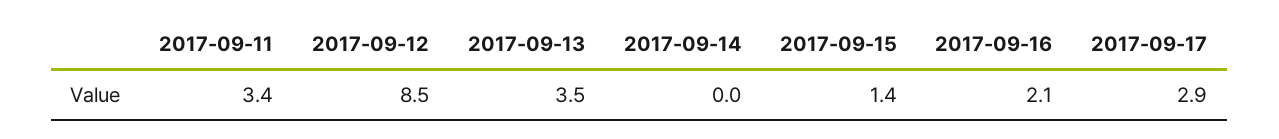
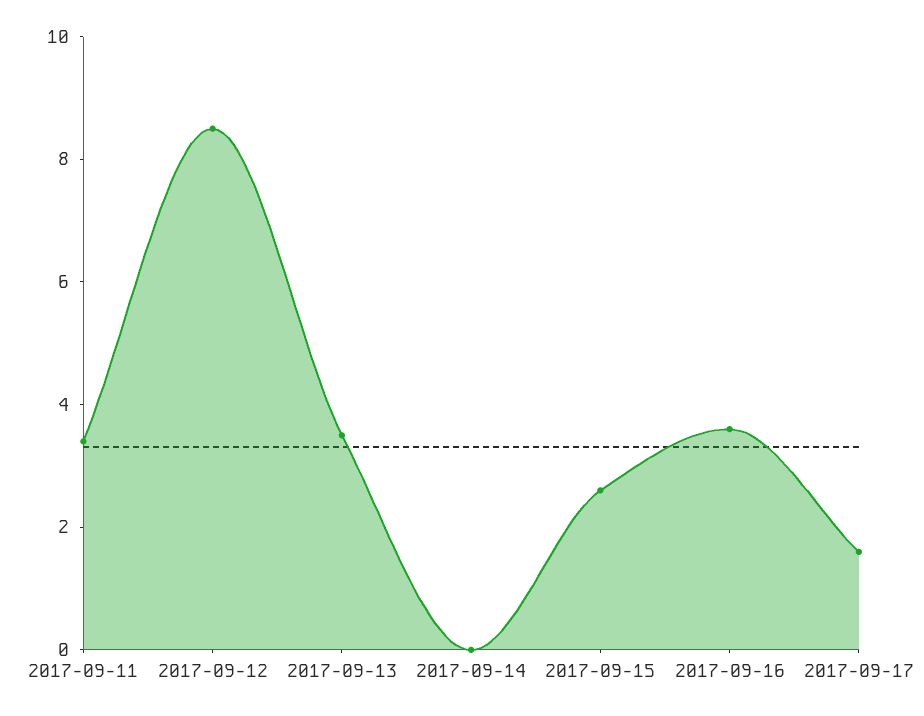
  {
    "2017-09-11": 3.4,
    "2017-09-12": 8.5,
    "2017-09-13": 3.5,
    "2017-09-14": 0,
-   "2017-09-15": 1.4,
+   "2017-09-15": 2.5,
-   "2017-09-16": 2.1,
+   "2017-09-16": 3.5,
-   "2017-09-17": 2.9
+   "2017-09-17": 1.5
  }

